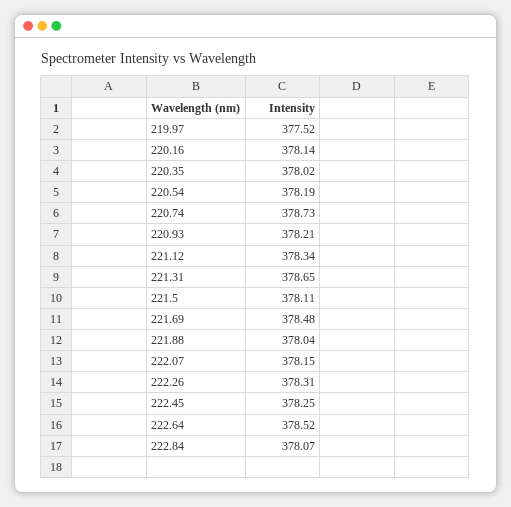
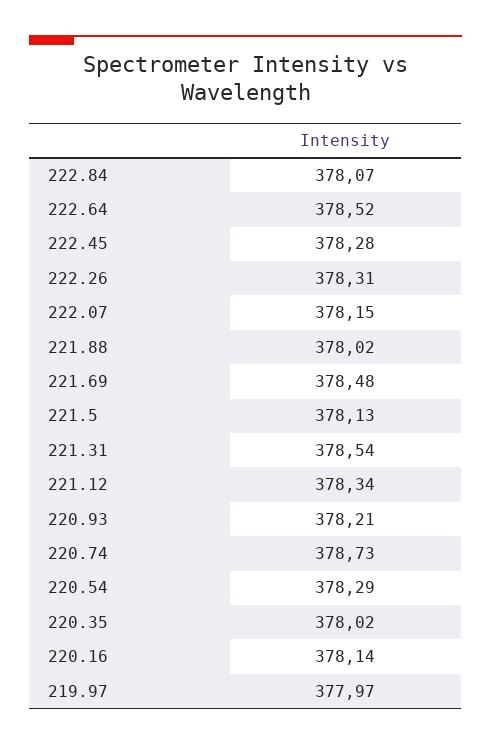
  {
-   "219.97": 377.52,
+   "219.97": 377.97,
    "220.16": 378.14,
    "220.35": 378.02,
-   "220.54": 378.19,
+   "220.54": 378.29,
    "220.74": 378.73,
    "220.93": 378.21,
    "221.12": 378.34,
-   "221.31": 378.65,
+   "221.31": 378.54,
-   "221.5": 378.11,
+   "221.5": 378.13,
    "221.69": 378.48,
-   "221.88": 378.04,
+   "221.88": 378.02,
    "222.07": 378.15,
    "222.26": 378.31,
-   "222.45": 378.25,
+   "222.45": 378.28,
    "222.64": 378.52,
    "222.84": 378.07
  }

